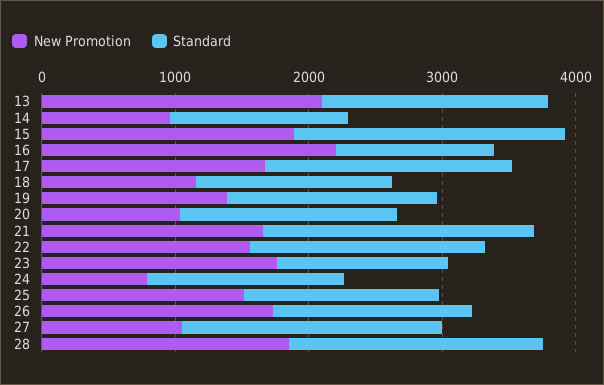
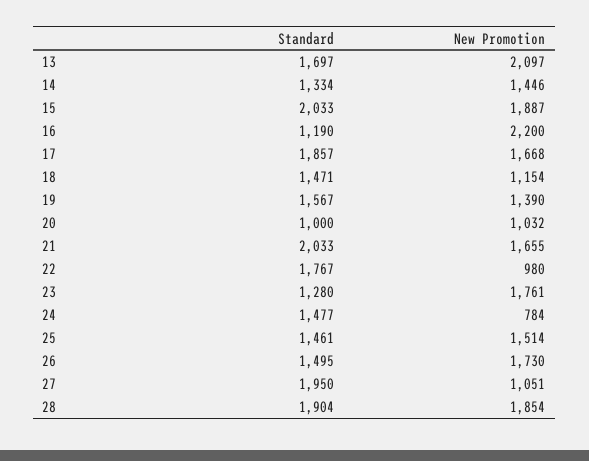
  {
    "New Promotion": {
      "13": 2097,
-     "14": 1000,
+     "14": 1446,
      "15": 1887,
      "16": 2200,
      "17": 1668,
      "18": 1154,
      "19": 1390,
      "20": 1032,
      "21": 1655,
-     "22": 1600,
+     "22": 980,
      "23": 1761,
      "24": 784,
      "25": 1514,
      "26": 1730,
      "27": 1051,
      "28": 1854
    },
    "Standard": {
      "13": 1697,
      "14": 1334,
      "15": 2033,
      "16": 1190,
      "17": 1857,
      "18": 1471,
      "19": 1567,
-     "20": 1600,
+     "20": 1000,
      "21": 2033,
      "22": 1767,
      "23": 1280,
      "24": 1477,
      "25": 1461,
      "26": 1495,
      "27": 1950,
      "28": 1904
    }
  }

